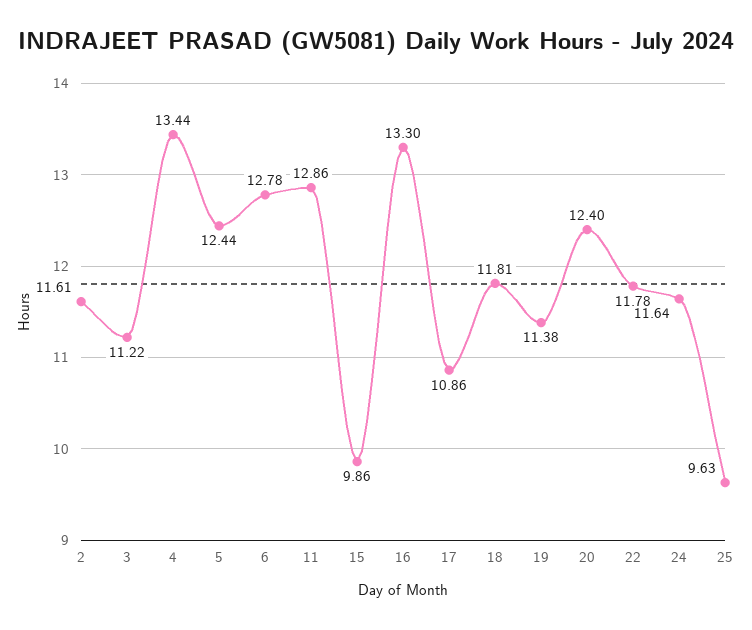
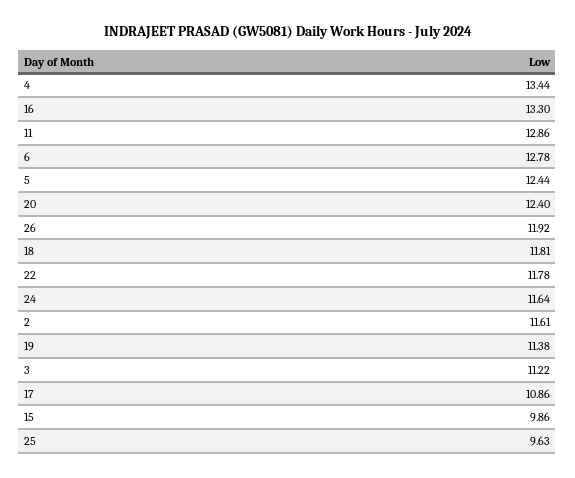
  {
    "2": 11.61,
    "3": 11.22,
    "4": 13.44,
    "5": 12.44,
    "6": 12.78,
    "11": 12.86,
    "15": 9.86,
    "16": 13.3,
    "17": 10.86,
    "18": 11.81,
    "19": 11.38,
    "20": 12.4,
    "22": 11.78,
    "24": 11.64,
-   "25": 9.63
+   "25": 9.63,
+   "26": 11.92
  }

